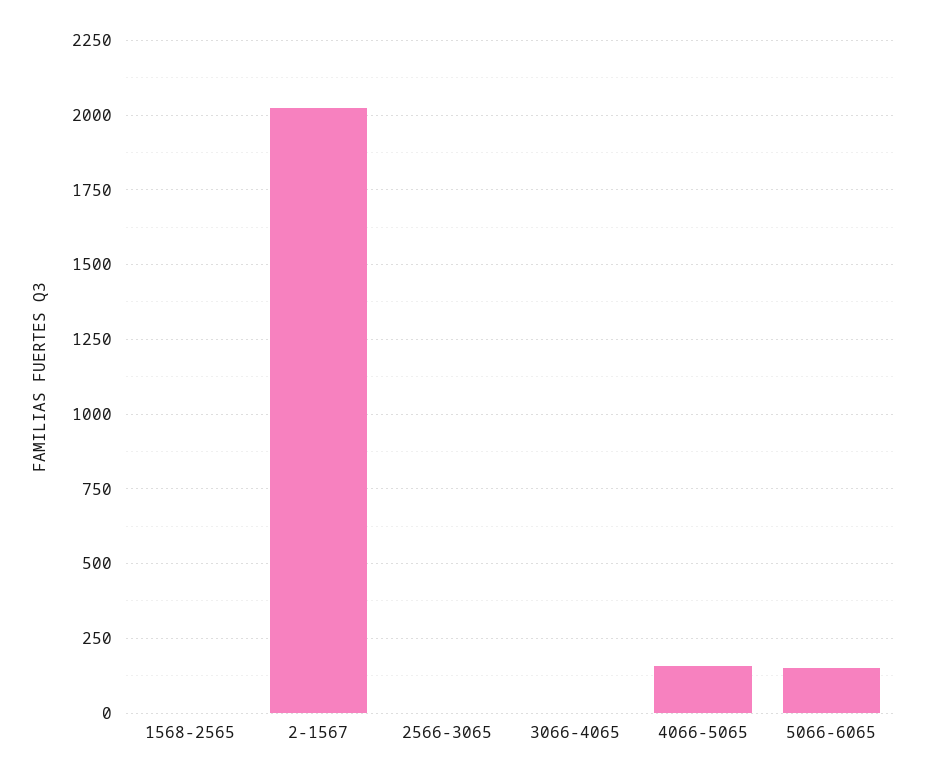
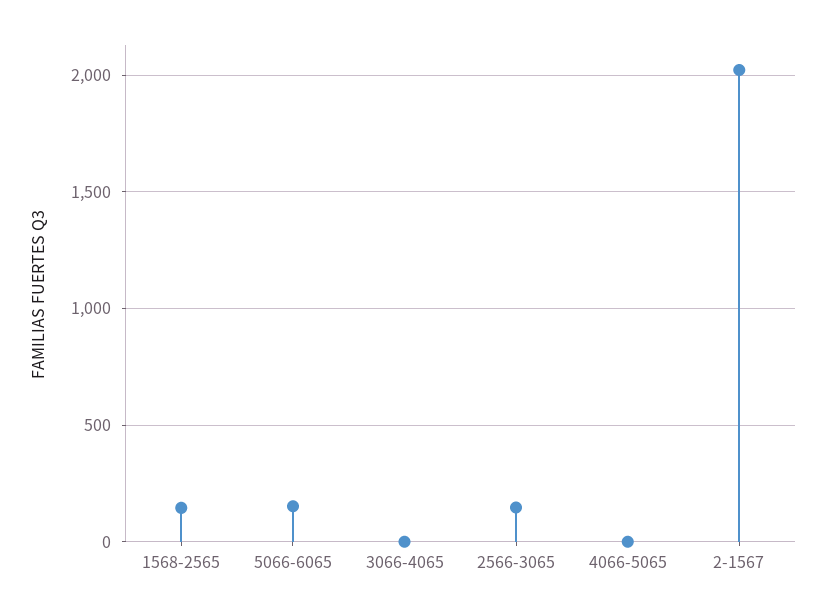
  {
-   "1568-2565": 0,
+   "1568-2565": 150,
    "2-1567": 2025,
-   "2566-3065": 0,
+   "2566-3065": 150,
    "3066-4065": 0,
-   "4066-5065": 150,
+   "4066-5065": 0,
    "5066-6065": 150
  }

